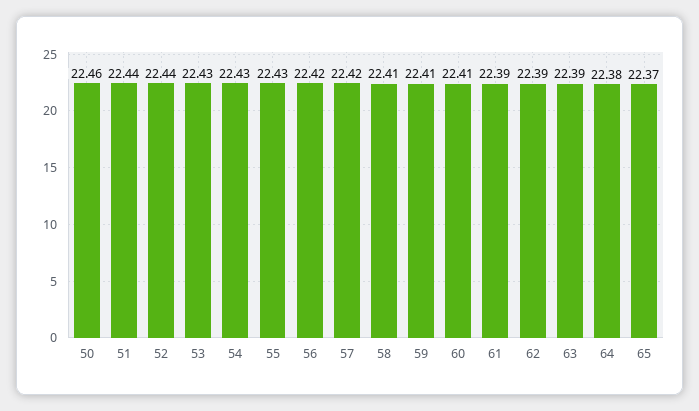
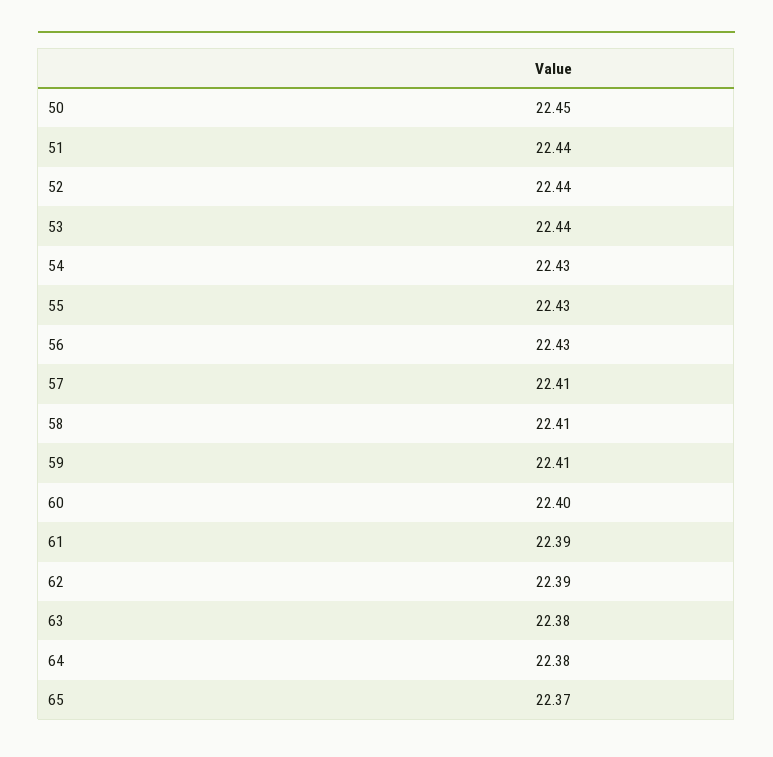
  {
-   "50": 22.46,
+   "50": 22.45,
    "51": 22.44,
    "52": 22.44,
-   "53": 22.43,
+   "53": 22.44,
    "54": 22.43,
    "55": 22.43,
-   "56": 22.42,
+   "56": 22.43,
-   "57": 22.42,
+   "57": 22.41,
    "58": 22.41,
    "59": 22.41,
-   "60": 22.41,
+   "60": 22.4,
    "61": 22.39,
    "62": 22.39,
-   "63": 22.39,
+   "63": 22.38,
    "64": 22.38,
    "65": 22.37
  }

